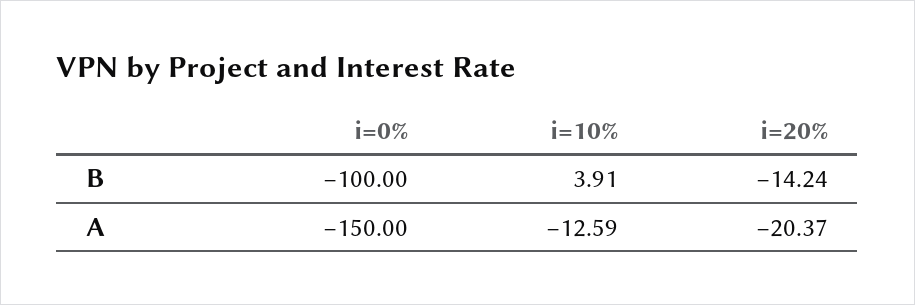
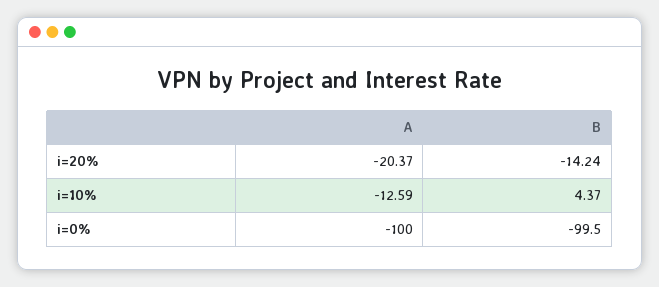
  {
    "i=0%": {
-     "B": -100,
+     "B": -99.5,
-     "A": -150
+     "A": -100
    },
    "i=10%": {
-     "B": 3.91,
+     "B": 4.37,
      "A": -12.59
    },
    "i=20%": {
      "B": -14.24,
      "A": -20.37
    }
  }

